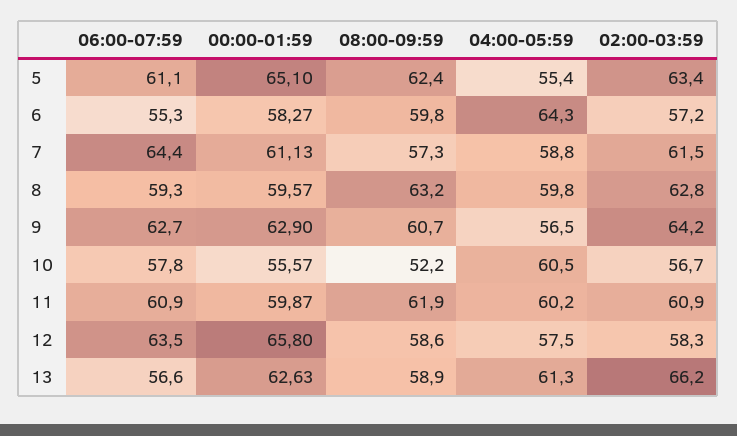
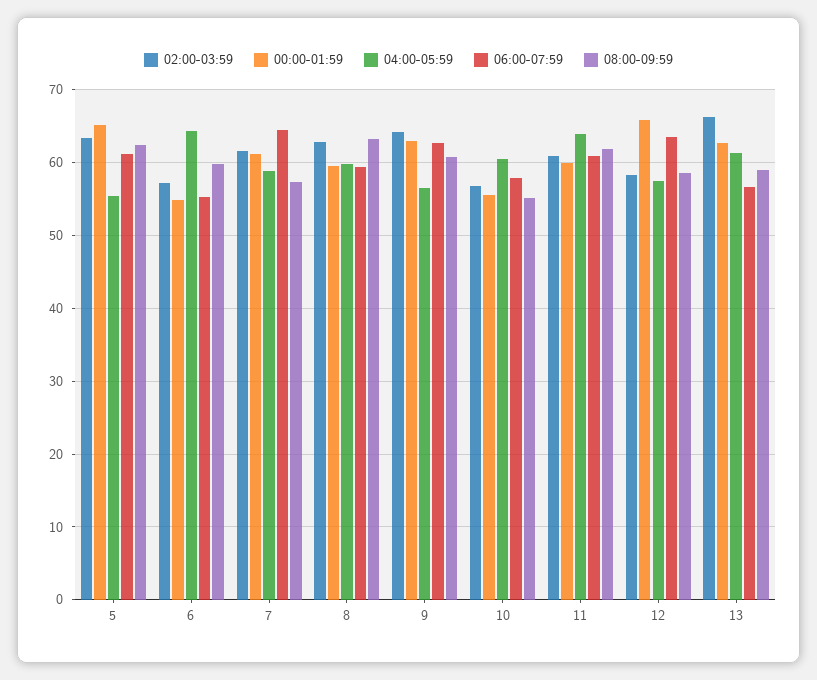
  {
    "06:00-07:59": {
      "5": 61.1,
      "6": 55.3,
      "7": 64.4,
      "8": 59.3,
      "9": 62.7,
      "10": 57.8,
      "11": 60.9,
      "12": 63.5,
      "13": 56.6
    },
    "00:00-01:59": {
      "5": 65.1,
-     "6": 58.27,
+     "6": 55,
      "7": 61.13,
      "8": 59.57,
      "9": 62.9,
      "10": 55.57,
      "11": 59.87,
      "12": 65.8,
      "13": 62.63
    },
    "08:00-09:59": {
      "5": 62.4,
      "6": 59.8,
      "7": 57.3,
      "8": 63.2,
      "9": 60.7,
-     "10": 52.2,
+     "10": 55,
      "11": 61.9,
      "12": 58.6,
      "13": 58.9
    },
    "04:00-05:59": {
      "5": 55.4,
      "6": 64.3,
      "7": 58.8,
      "8": 59.8,
      "9": 56.5,
      "10": 60.5,
-     "11": 60.2,
+     "11": 64,
      "12": 57.5,
      "13": 61.3
    },
    "02:00-03:59": {
      "5": 63.4,
      "6": 57.2,
      "7": 61.5,
      "8": 62.8,
      "9": 64.2,
      "10": 56.7,
      "11": 60.9,
      "12": 58.3,
      "13": 66.2
    }
  }

